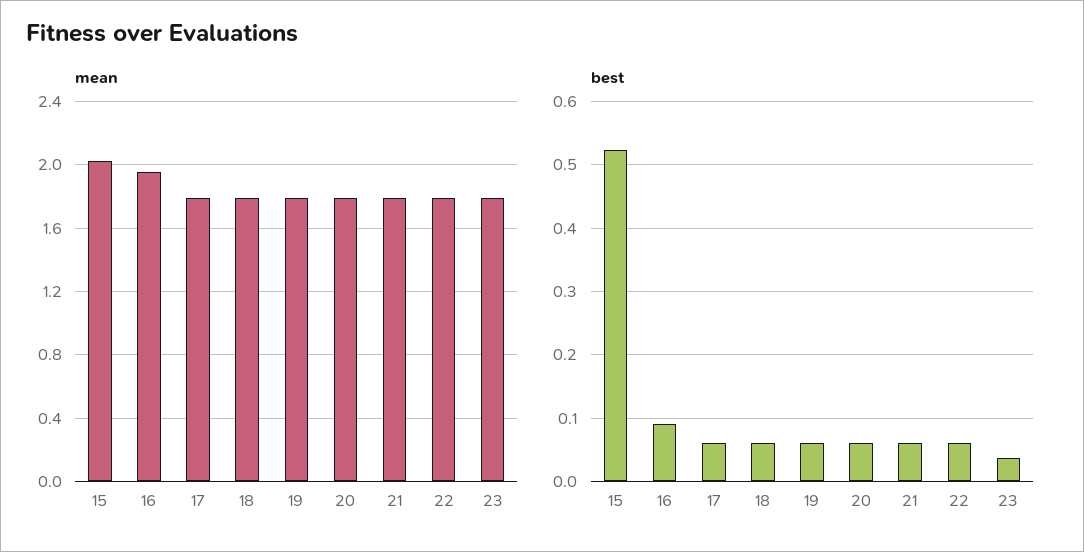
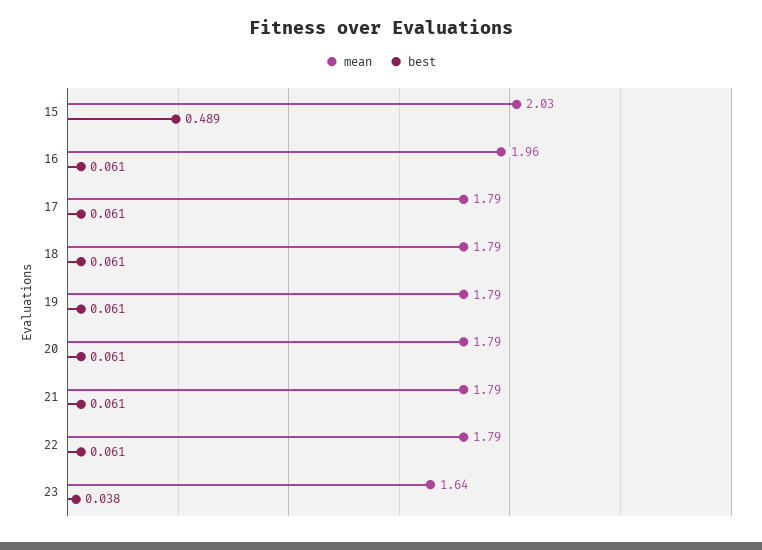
  {
    "mean": {
      "15": 2.03,
      "16": 1.96,
      "17": 1.79,
      "18": 1.79,
      "19": 1.79,
      "20": 1.79,
      "21": 1.79,
      "22": 1.79,
-     "23": 1.8
+     "23": 1.64
    },
    "best": {
-     "15": 0.52,
+     "15": 0.489,
-     "16": 0.09,
+     "16": 0.061,
      "17": 0.061,
      "18": 0.061,
      "19": 0.061,
      "20": 0.061,
      "21": 0.061,
      "22": 0.061,
      "23": 0.038
    }
  }

